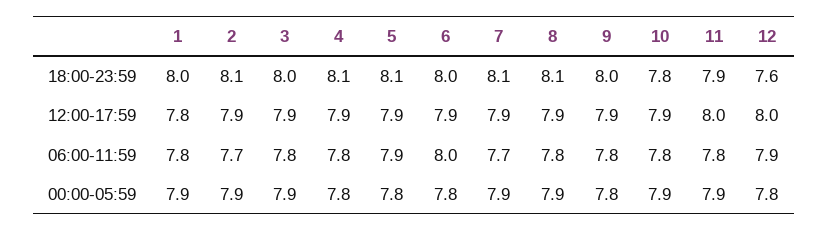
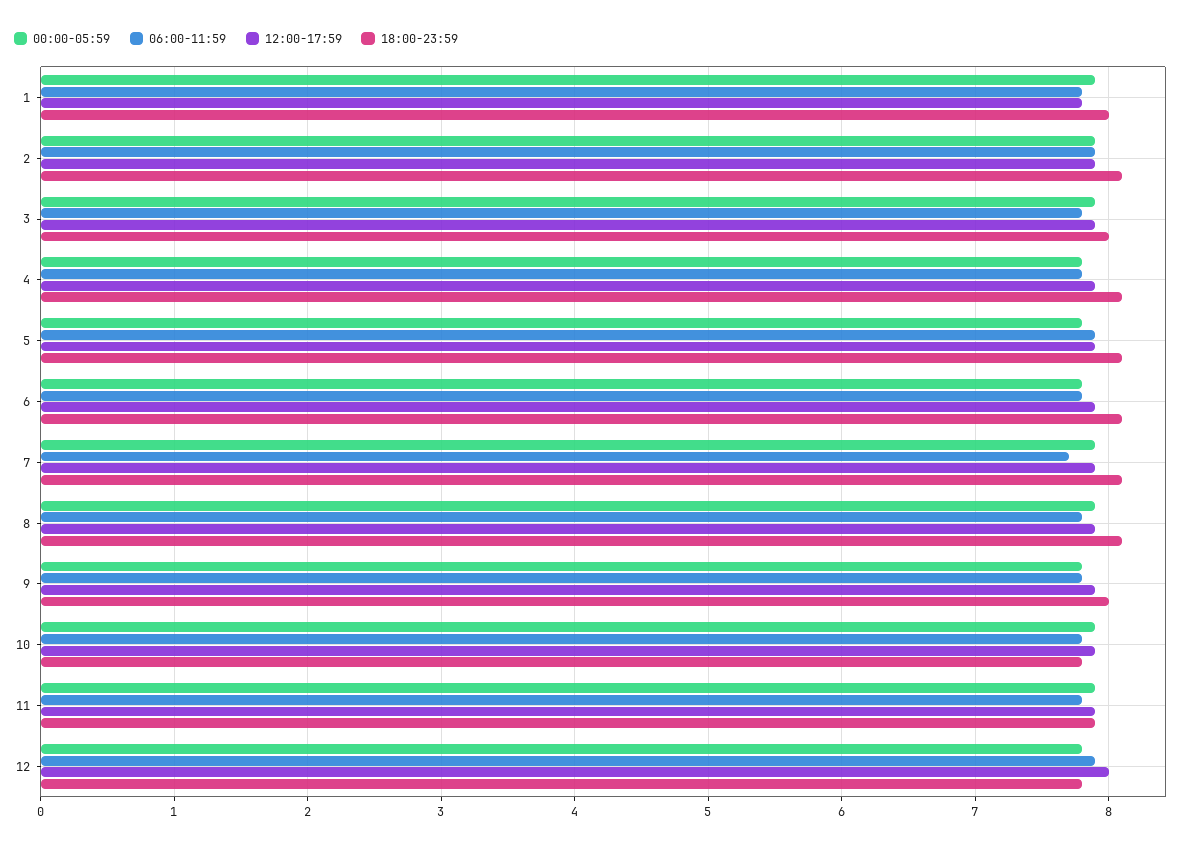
  {
    "18:00-23:59": {
      "1": 8,
      "2": 8.1,
      "3": 8,
      "4": 8.1,
      "5": 8.1,
-     "6": 8,
+     "6": 8.1,
      "7": 8.1,
      "8": 8.1,
      "9": 8,
      "10": 7.8,
      "11": 7.9,
-     "12": 7.6
+     "12": 7.8
    },
    "12:00-17:59": {
      "1": 7.8,
      "2": 7.9,
      "3": 7.9,
      "4": 7.9,
      "5": 7.9,
      "6": 7.9,
      "7": 7.9,
      "8": 7.9,
      "9": 7.9,
      "10": 7.9,
-     "11": 8,
+     "11": 7.9,
      "12": 8
    },
    "06:00-11:59": {
      "1": 7.8,
-     "2": 7.7,
+     "2": 7.9,
      "3": 7.8,
      "4": 7.8,
      "5": 7.9,
-     "6": 8,
+     "6": 7.8,
      "7": 7.7,
      "8": 7.8,
      "9": 7.8,
      "10": 7.8,
      "11": 7.8,
      "12": 7.9
    },
    "00:00-05:59": {
      "1": 7.9,
      "2": 7.9,
      "3": 7.9,
      "4": 7.8,
      "5": 7.8,
      "6": 7.8,
      "7": 7.9,
      "8": 7.9,
      "9": 7.8,
      "10": 7.9,
      "11": 7.9,
      "12": 7.8
    }
  }

